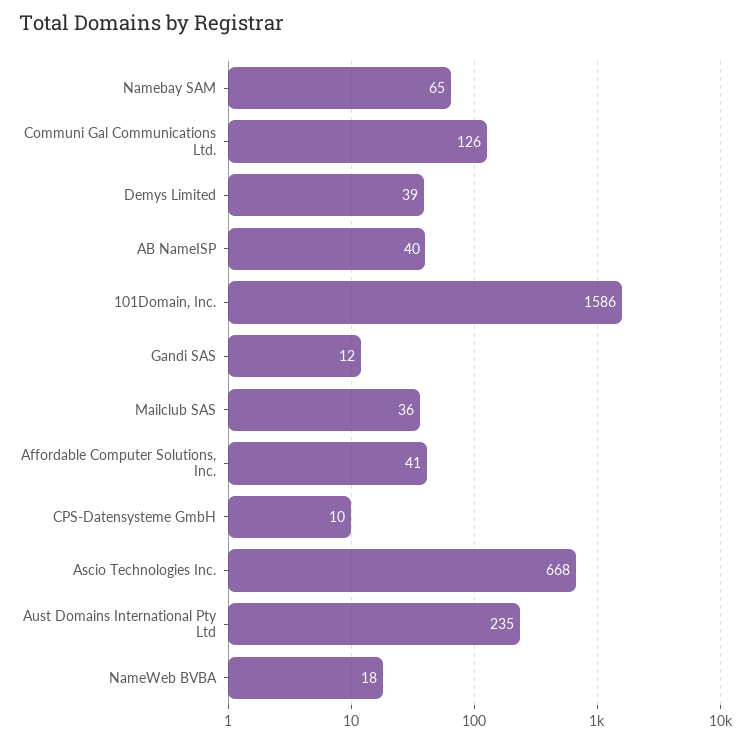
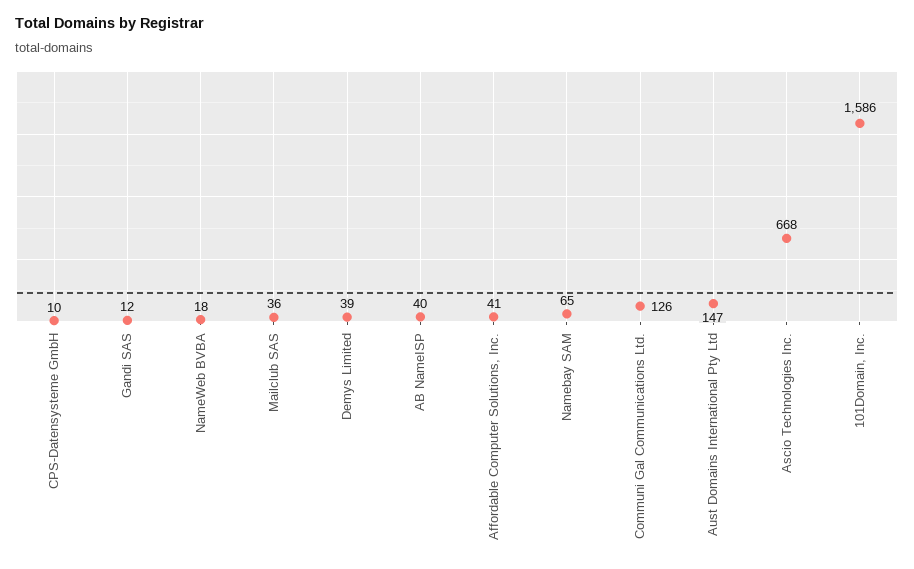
  {
    "Namebay SAM": 65,
    "Communi Gal Communications Ltd.": 126,
    "Demys Limited": 39,
    "AB NameISP": 40,
    "101Domain, Inc.": 1586,
    "Gandi SAS": 12,
    "Mailclub SAS": 36,
    "Affordable Computer Solutions, Inc.": 41,
    "CPS-Datensysteme GmbH": 10,
    "Ascio Technologies Inc.": 668,
-   "Aust Domains International Pty Ltd": 235,
+   "Aust Domains International Pty Ltd": 147,
    "NameWeb BVBA": 18
  }

